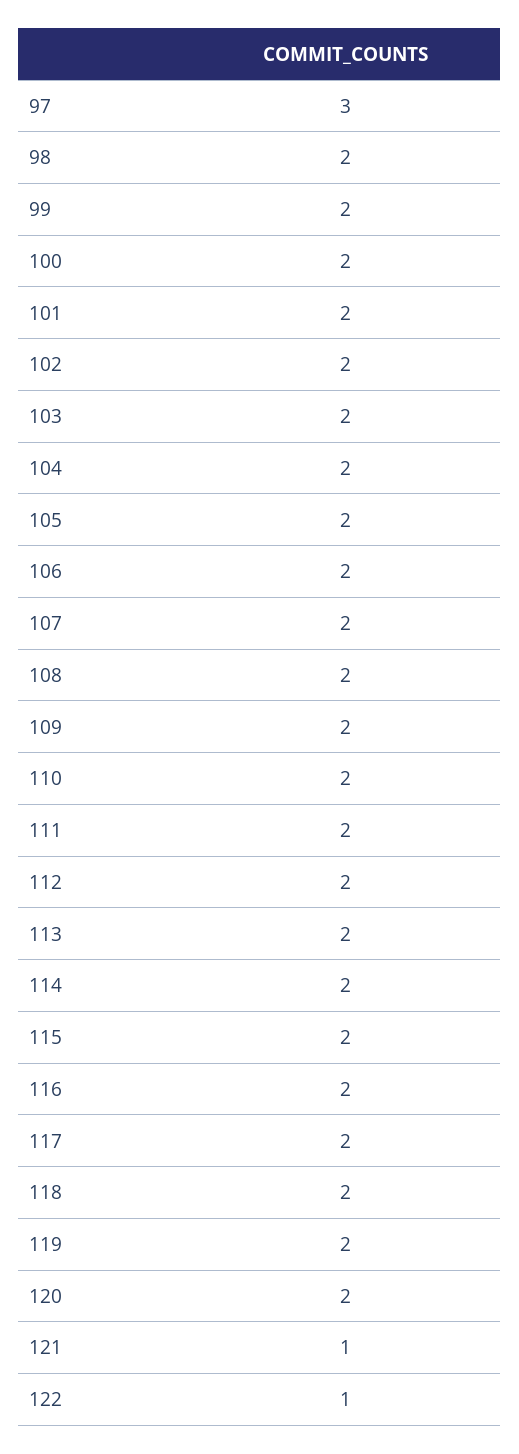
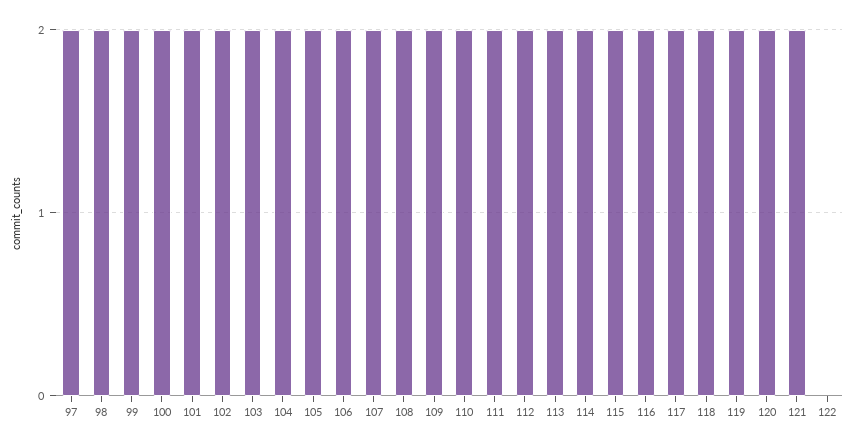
  {
-   "97": 3,
+   "97": 2,
    "98": 2,
    "99": 2,
    "100": 2,
    "101": 2,
    "102": 2,
    "103": 2,
    "104": 2,
    "105": 2,
    "106": 2,
    "107": 2,
    "108": 2,
    "109": 2,
    "110": 2,
    "111": 2,
    "112": 2,
    "113": 2,
    "114": 2,
    "115": 2,
    "116": 2,
    "117": 2,
    "118": 2,
    "119": 2,
    "120": 2,
-   "121": 1,
+   "121": 2,
-   "122": 1
+   "122": 0
  }

